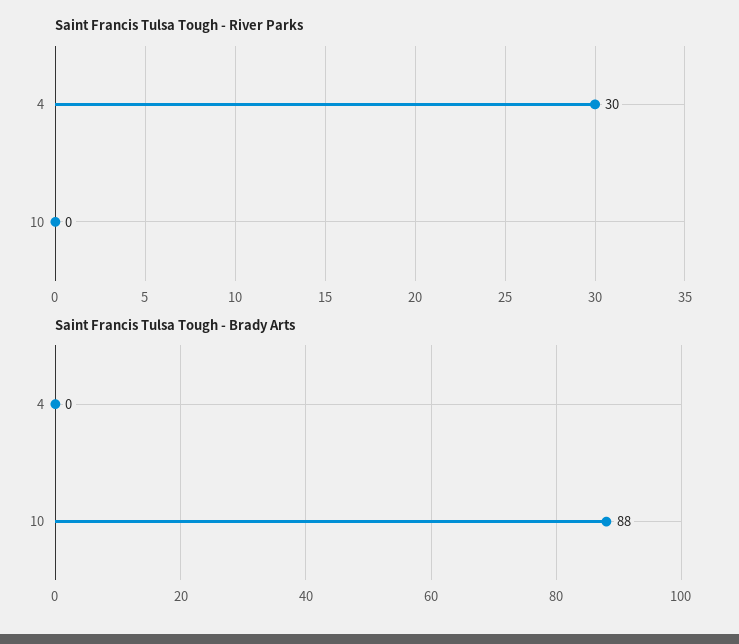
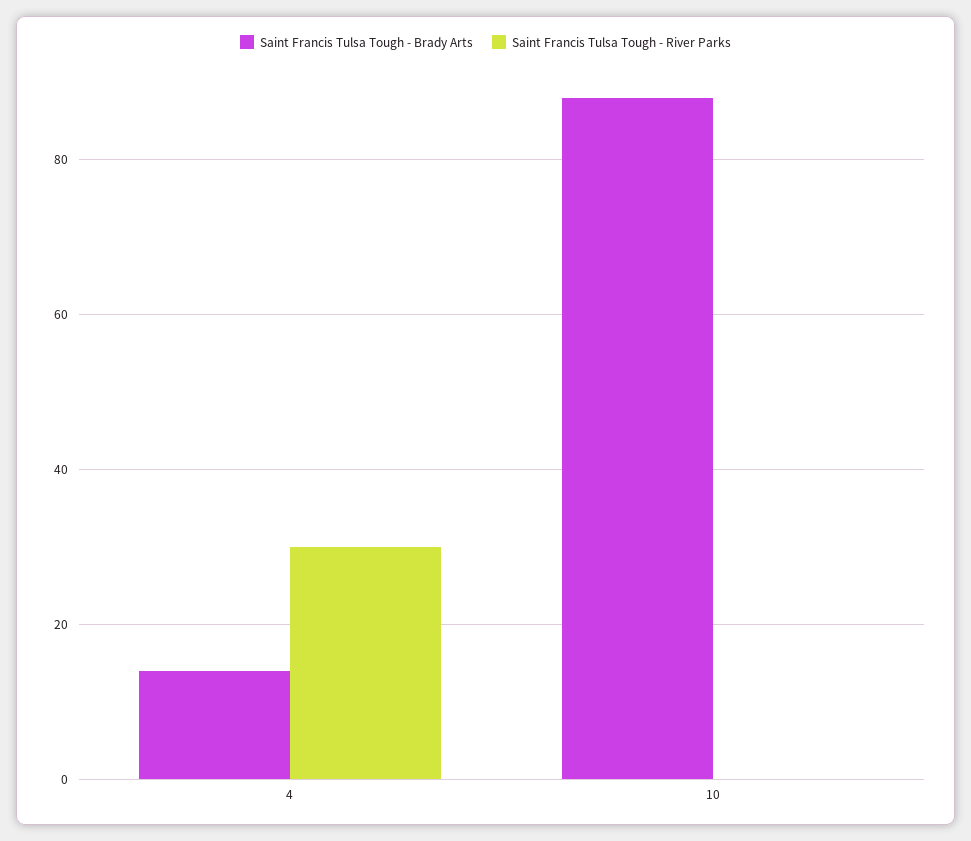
  {
    "Saint Francis Tulsa Tough - River Parks": {
      "4": 30,
      "10": 0
    },
    "Saint Francis Tulsa Tough - Brady Arts": {
-     "4": 0,
+     "4": 15,
      "10": 88
    }
  }

